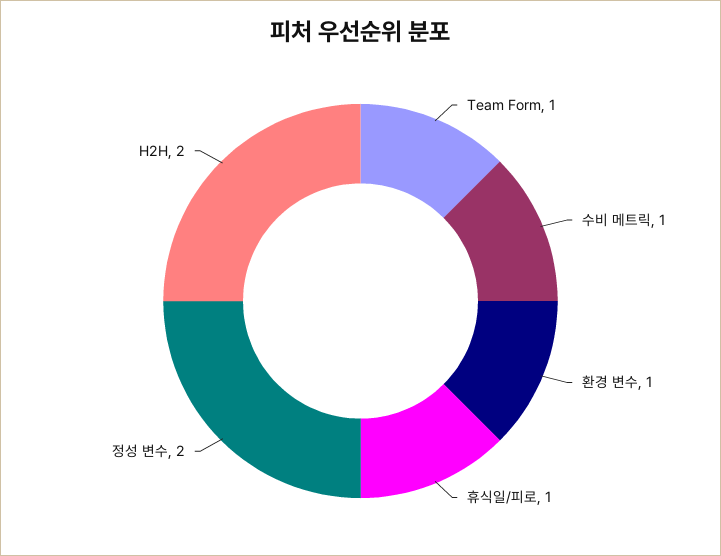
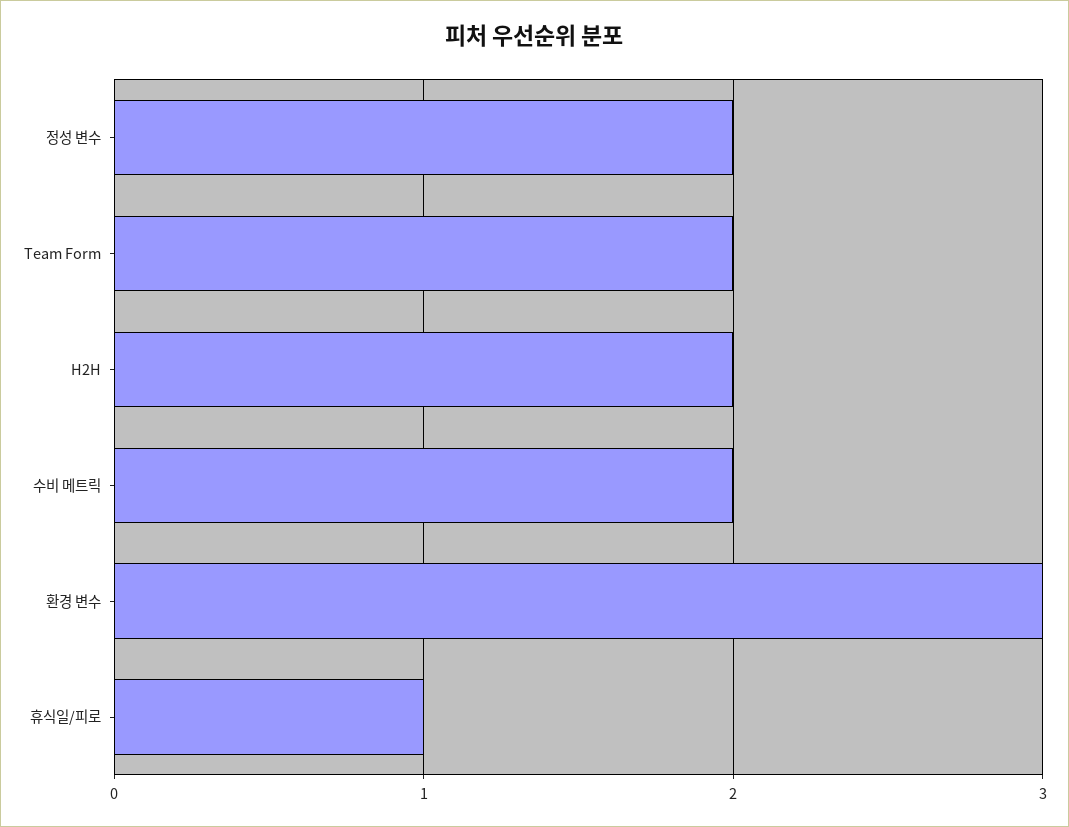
  {
-   "Team Form": 1,
+   "Team Form": 2,
-   "수비 메트릭": 1,
+   "수비 메트릭": 2,
-   "환경 변수": 1,
+   "환경 변수": 3,
    "휴식일/피로": 1,
    "정성 변수": 2,
    "H2H": 2
  }

